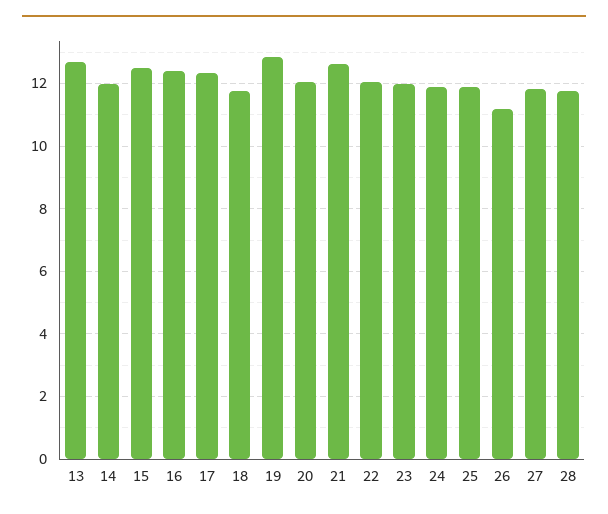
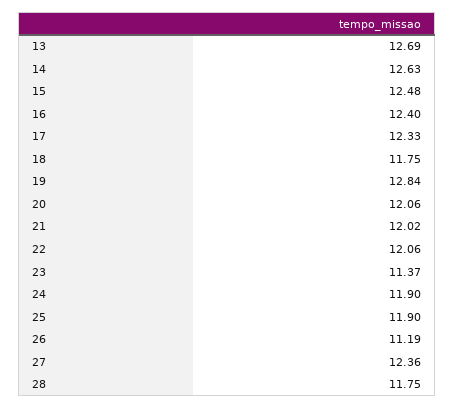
  {
    "13": 12.69,
-   "14": 12,
+   "14": 12.63,
    "15": 12.48,
    "16": 12.4,
    "17": 12.33,
    "18": 11.75,
    "19": 12.84,
    "20": 12.06,
-   "21": 12.6,
+   "21": 12.02,
    "22": 12.06,
-   "23": 12,
+   "23": 11.37,
    "24": 11.9,
    "25": 11.9,
    "26": 11.19,
-   "27": 11.8,
+   "27": 12.36,
    "28": 11.75
  }

